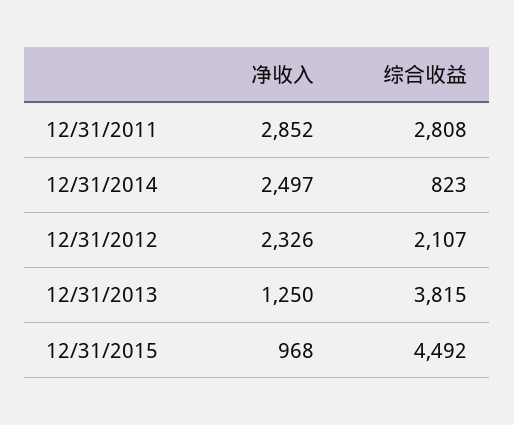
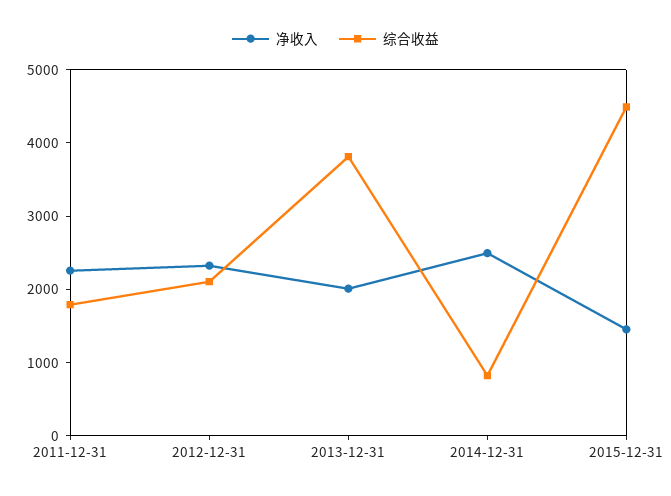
  {
    "净收入": {
-     "12/31/2011": 2852,
+     "12/31/2011": 2200,
      "12/31/2014": 2497,
      "12/31/2012": 2326,
-     "12/31/2013": 1250,
+     "12/31/2013": 2000,
-     "12/31/2015": 968
+     "12/31/2015": 1400
    },
    "综合收益": {
-     "12/31/2011": 2808,
+     "12/31/2011": 1800,
      "12/31/2014": 823,
      "12/31/2012": 2107,
      "12/31/2013": 3815,
      "12/31/2015": 4492
    }
  }

